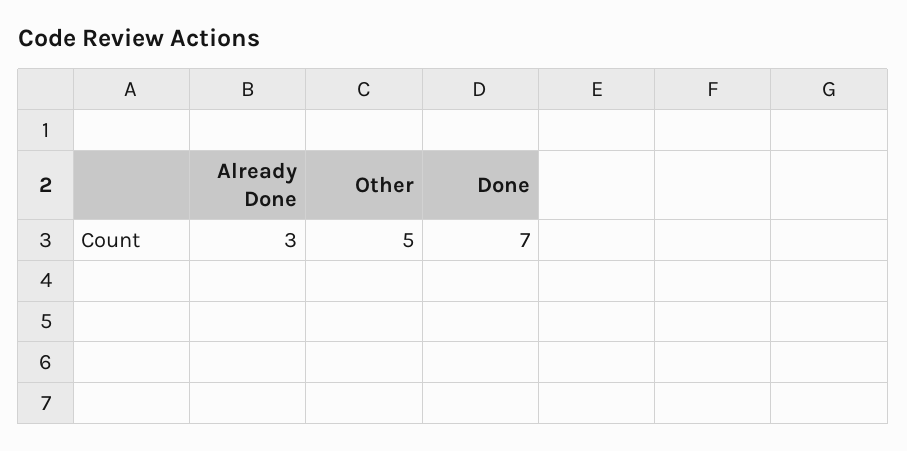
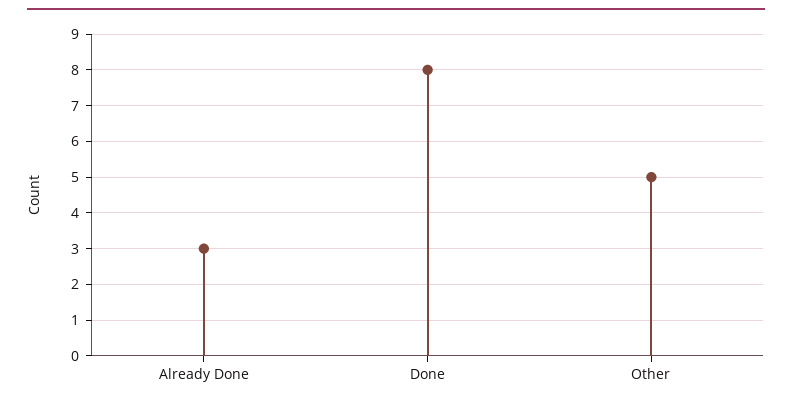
  {
    "Already Done": 3,
    "Other": 5,
-   "Done": 7
+   "Done": 8
  }

